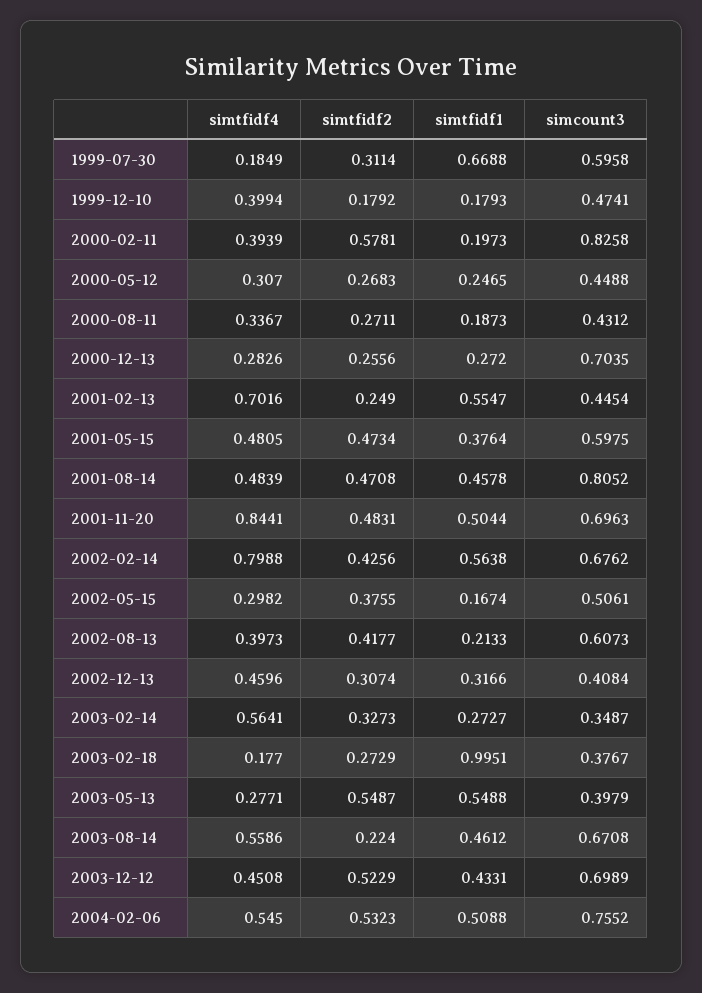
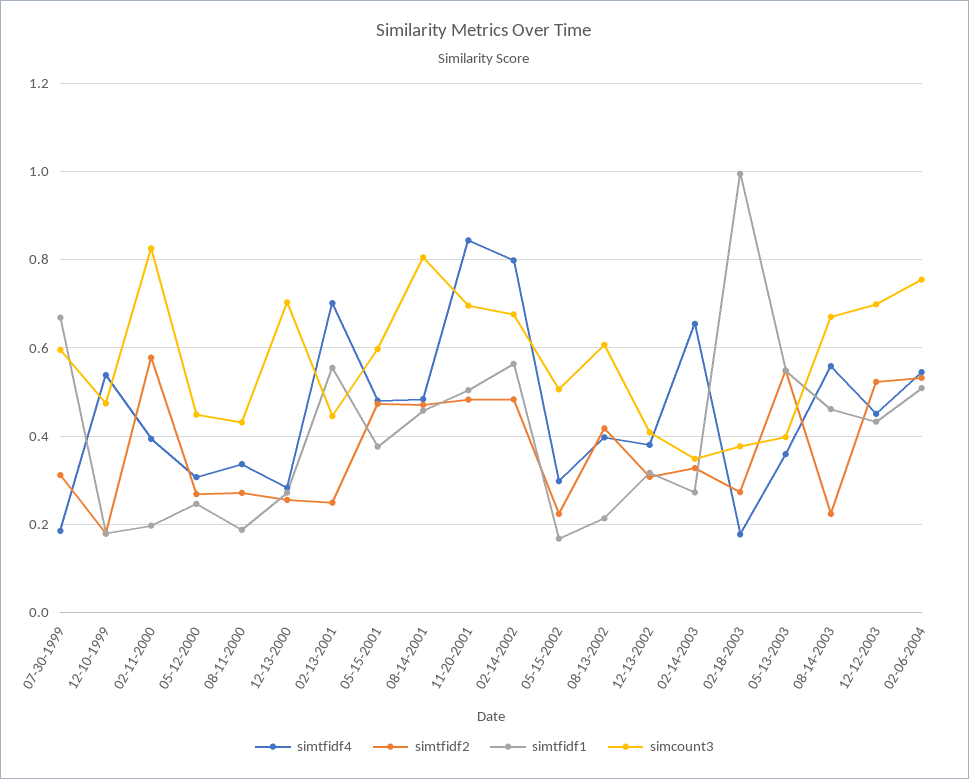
  {
    "simtfidf4": {
      "1999-07-30": 0.1849,
-     "1999-12-10": 0.3994,
+     "1999-12-10": 0.54,
      "2000-02-11": 0.3939,
      "2000-05-12": 0.307,
      "2000-08-11": 0.3367,
      "2000-12-13": 0.2826,
      "2001-02-13": 0.7016,
      "2001-05-15": 0.4805,
      "2001-08-14": 0.4839,
      "2001-11-20": 0.8441,
      "2002-02-14": 0.7988,
      "2002-05-15": 0.2982,
      "2002-08-13": 0.3973,
-     "2002-12-13": 0.4596,
+     "2002-12-13": 0.38,
-     "2003-02-14": 0.5641,
+     "2003-02-14": 0.66,
      "2003-02-18": 0.177,
-     "2003-05-13": 0.2771,
+     "2003-05-13": 0.36,
      "2003-08-14": 0.5586,
      "2003-12-12": 0.4508,
      "2004-02-06": 0.545
    },
    "simtfidf2": {
      "1999-07-30": 0.3114,
      "1999-12-10": 0.1792,
      "2000-02-11": 0.5781,
      "2000-05-12": 0.2683,
      "2000-08-11": 0.2711,
      "2000-12-13": 0.2556,
      "2001-02-13": 0.249,
      "2001-05-15": 0.4734,
      "2001-08-14": 0.4708,
      "2001-11-20": 0.4831,
-     "2002-02-14": 0.4256,
+     "2002-02-14": 0.48,
-     "2002-05-15": 0.3755,
+     "2002-05-15": 0.22,
      "2002-08-13": 0.4177,
      "2002-12-13": 0.3074,
      "2003-02-14": 0.3273,
      "2003-02-18": 0.2729,
      "2003-05-13": 0.5487,
      "2003-08-14": 0.224,
      "2003-12-12": 0.5229,
      "2004-02-06": 0.5323
    },
    "simtfidf1": {
      "1999-07-30": 0.6688,
      "1999-12-10": 0.1793,
      "2000-02-11": 0.1973,
      "2000-05-12": 0.2465,
      "2000-08-11": 0.1873,
      "2000-12-13": 0.272,
      "2001-02-13": 0.5547,
      "2001-05-15": 0.3764,
      "2001-08-14": 0.4578,
      "2001-11-20": 0.5044,
      "2002-02-14": 0.5638,
      "2002-05-15": 0.1674,
      "2002-08-13": 0.2133,
      "2002-12-13": 0.3166,
      "2003-02-14": 0.2727,
      "2003-02-18": 0.9951,
      "2003-05-13": 0.5488,
      "2003-08-14": 0.4612,
      "2003-12-12": 0.4331,
      "2004-02-06": 0.5088
    },
    "simcount3": {
      "1999-07-30": 0.5958,
      "1999-12-10": 0.4741,
      "2000-02-11": 0.8258,
      "2000-05-12": 0.4488,
      "2000-08-11": 0.4312,
      "2000-12-13": 0.7035,
      "2001-02-13": 0.4454,
      "2001-05-15": 0.5975,
      "2001-08-14": 0.8052,
      "2001-11-20": 0.6963,
      "2002-02-14": 0.6762,
      "2002-05-15": 0.5061,
      "2002-08-13": 0.6073,
      "2002-12-13": 0.4084,
      "2003-02-14": 0.3487,
      "2003-02-18": 0.3767,
      "2003-05-13": 0.3979,
      "2003-08-14": 0.6708,
      "2003-12-12": 0.6989,
      "2004-02-06": 0.7552
    }
  }

